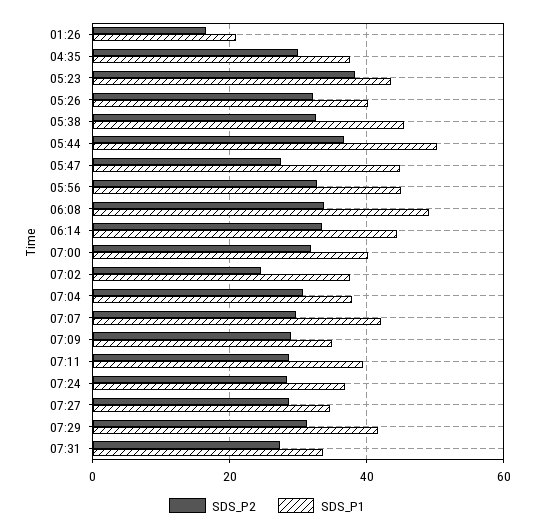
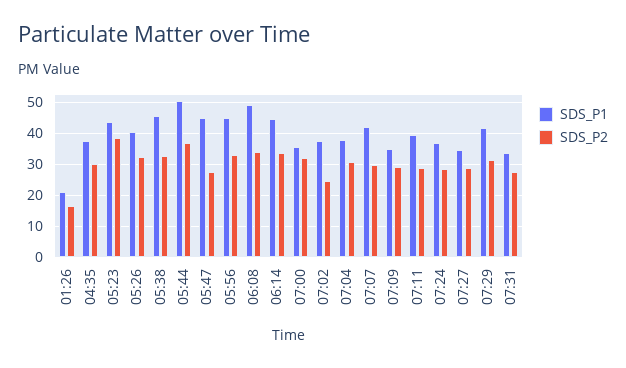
  {
    "SDS_P2": {
      "01:26": 16,
      "04:35": 30,
      "05:23": 38,
      "05:26": 32,
      "05:38": 32,
      "05:44": 36,
      "05:47": 28,
      "05:56": 32,
      "06:08": 34,
      "06:14": 34,
      "07:00": 32,
      "07:02": 24,
      "07:04": 30,
      "07:07": 30,
      "07:09": 28,
      "07:11": 28,
      "07:24": 28,
      "07:27": 28,
      "07:29": 32,
      "07:31": 28
    },
    "SDS_P1": {
      "01:26": 20,
      "04:35": 38,
      "05:23": 44,
      "05:26": 40,
      "05:38": 46,
      "05:44": 50,
      "05:47": 44,
      "05:56": 46,
      "06:08": 50,
      "06:14": 44,
-     "07:00": 40,
+     "07:00": 36,
      "07:02": 38,
      "07:04": 38,
      "07:07": 42,
      "07:09": 34,
      "07:11": 40,
      "07:24": 36,
      "07:27": 34,
      "07:29": 42,
      "07:31": 34
    }
  }

